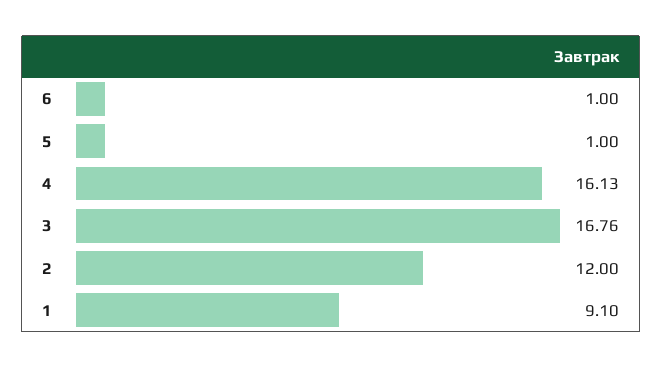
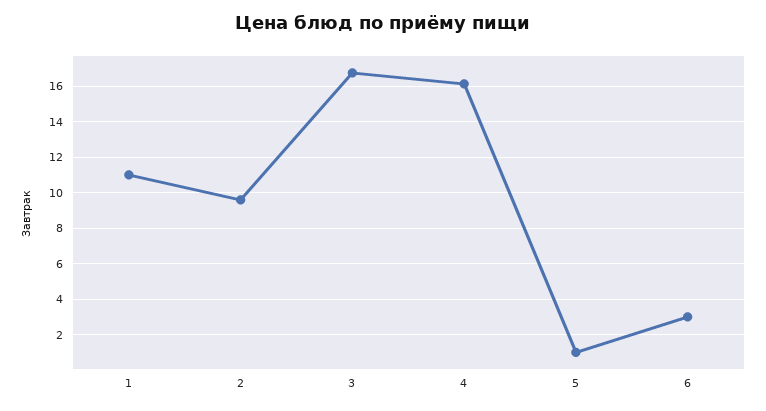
  {
-   "6": 1,
+   "6": 3,
    "5": 1,
    "4": 16.13,
    "3": 16.76,
-   "2": 12,
+   "2": 9.5,
-   "1": 9.1
+   "1": 11
  }

